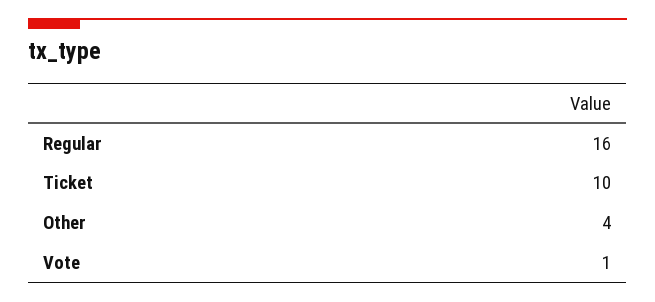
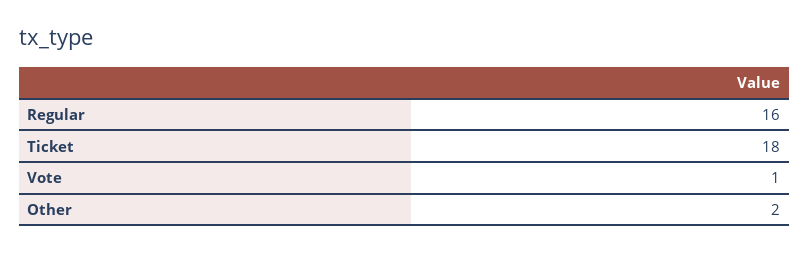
  {
    "Regular": 16,
-   "Ticket": 10,
+   "Ticket": 18,
-   "Other": 4,
+   "Other": 2,
    "Vote": 1
  }

